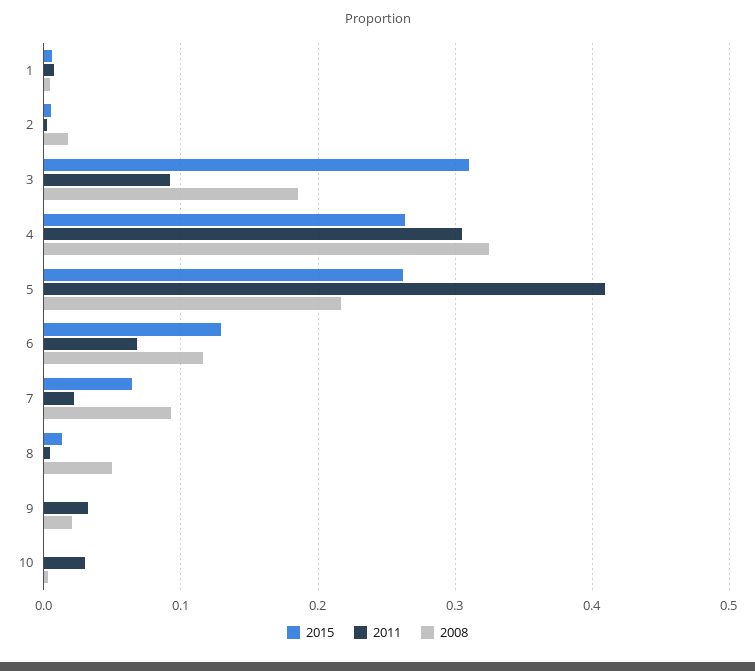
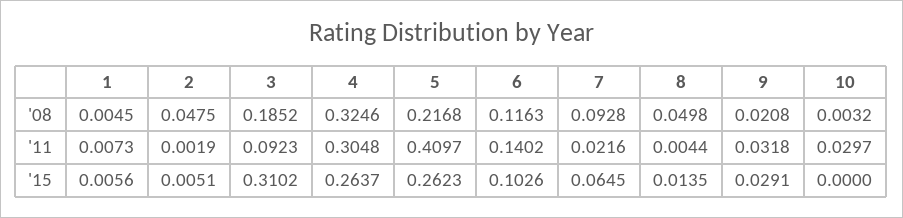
  {
    "2015": {
      "1": 0.0056,
      "2": 0.0051,
      "3": 0.3102,
      "4": 0.2637,
      "5": 0.2623,
-     "6": 0.13,
+     "6": 0.1026,
      "7": 0.0645,
      "8": 0.0135,
-     "9": 0,
+     "9": 0.0291,
      "10": 0
    },
    "2011": {
      "1": 0.0073,
      "2": 0.0019,
      "3": 0.0923,
      "4": 0.3048,
      "5": 0.4097,
-     "6": 0.07,
+     "6": 0.1402,
      "7": 0.0216,
      "8": 0.0044,
      "9": 0.0318,
      "10": 0.0297
    },
    "2008": {
      "1": 0.0045,
-     "2": 0.02,
+     "2": 0.0475,
      "3": 0.1852,
      "4": 0.3246,
      "5": 0.2168,
      "6": 0.1163,
      "7": 0.0928,
      "8": 0.0498,
      "9": 0.0208,
      "10": 0.0032
    }
  }

